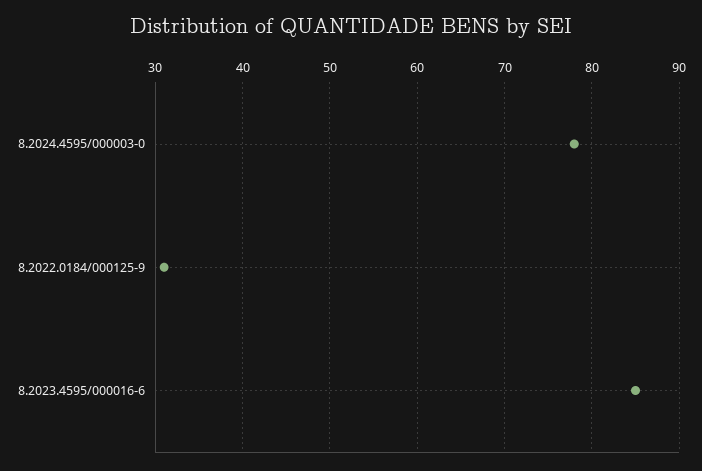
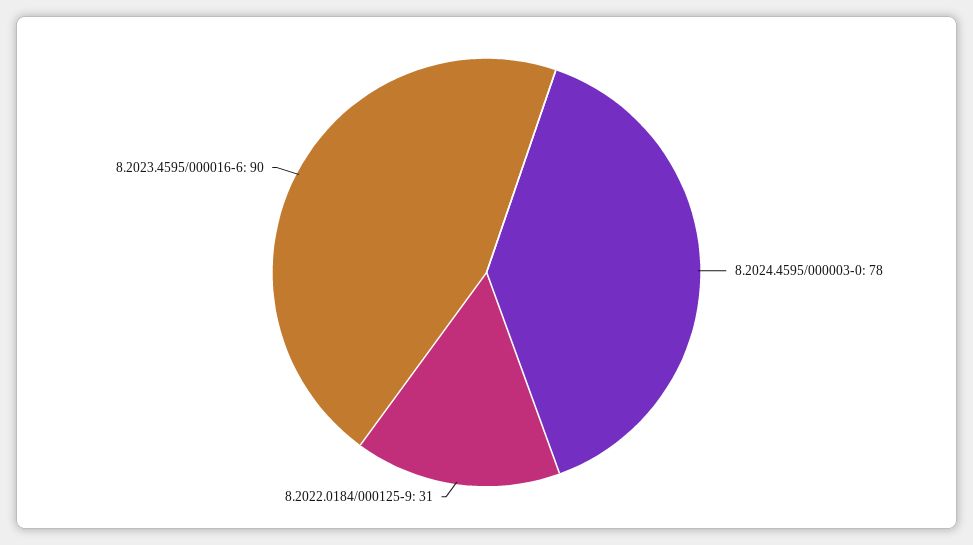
  {
    "8.2024.4595/000003-0": 78,
    "8.2022.0184/000125-9": 31,
-   "8.2023.4595/000016-6": 85
+   "8.2023.4595/000016-6": 90
  }

